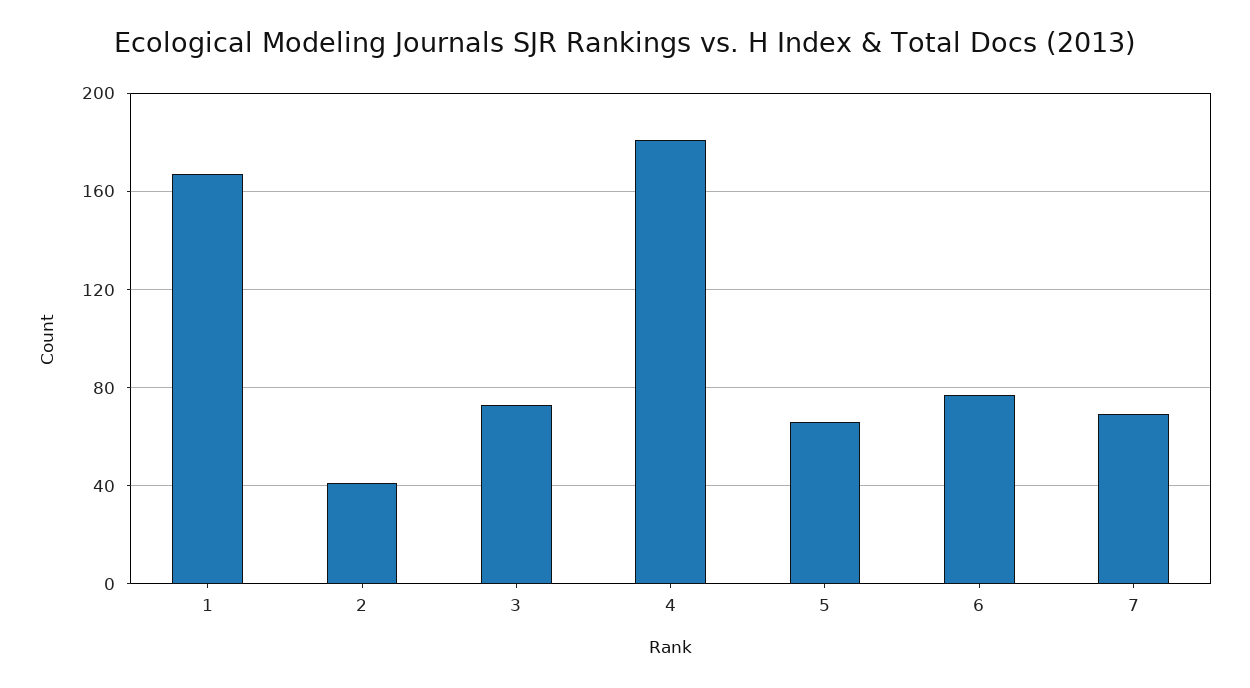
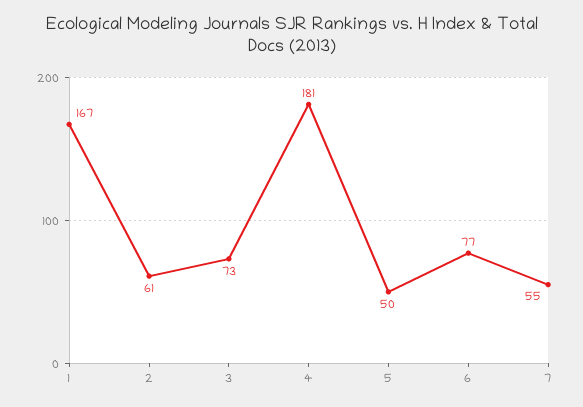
  {
    "1": 167,
-   "2": 40,
+   "2": 61,
    "3": 73,
    "4": 181,
-   "5": 65,
+   "5": 50,
    "6": 77,
-   "7": 70
+   "7": 55
  }

